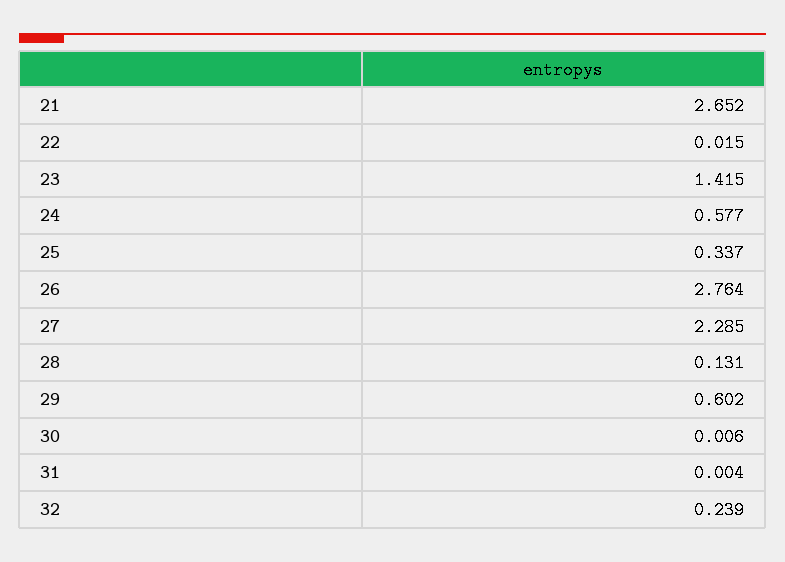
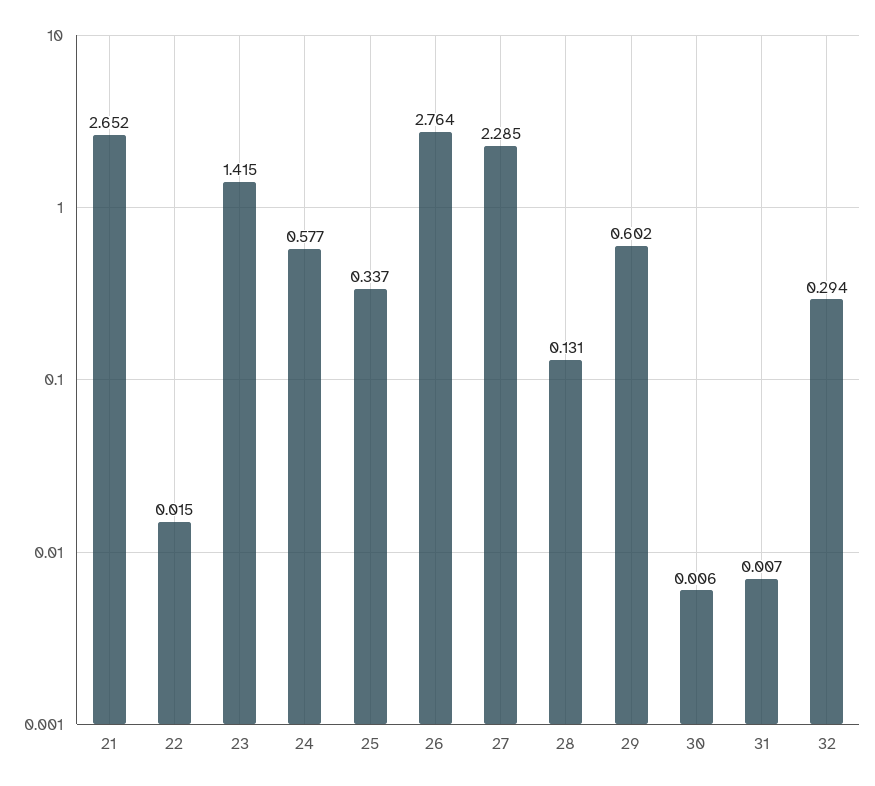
  {
    "21": 2.652,
    "22": 0.015,
    "23": 1.415,
    "24": 0.577,
    "25": 0.337,
    "26": 2.764,
    "27": 2.285,
    "28": 0.131,
    "29": 0.602,
    "30": 0.006,
-   "31": 0.004,
+   "31": 0.007,
-   "32": 0.239
+   "32": 0.294
  }

